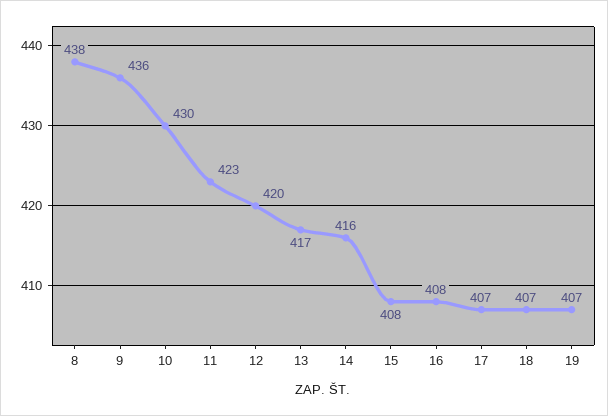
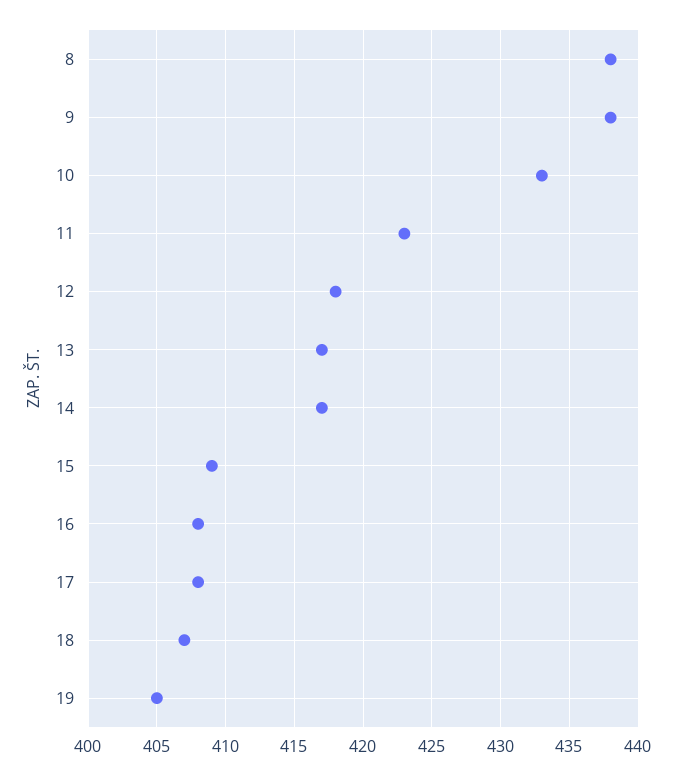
  {
    "8": 438,
-   "9": 436,
+   "9": 438,
-   "10": 430,
+   "10": 433,
    "11": 423,
-   "12": 420,
+   "12": 418,
    "13": 417,
-   "14": 416,
+   "14": 417,
-   "15": 408,
+   "15": 409,
    "16": 408,
-   "17": 407,
+   "17": 408,
    "18": 407,
-   "19": 407
+   "19": 405
  }

